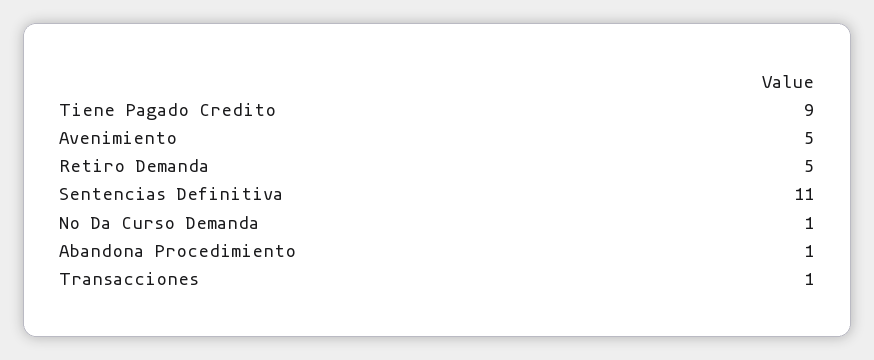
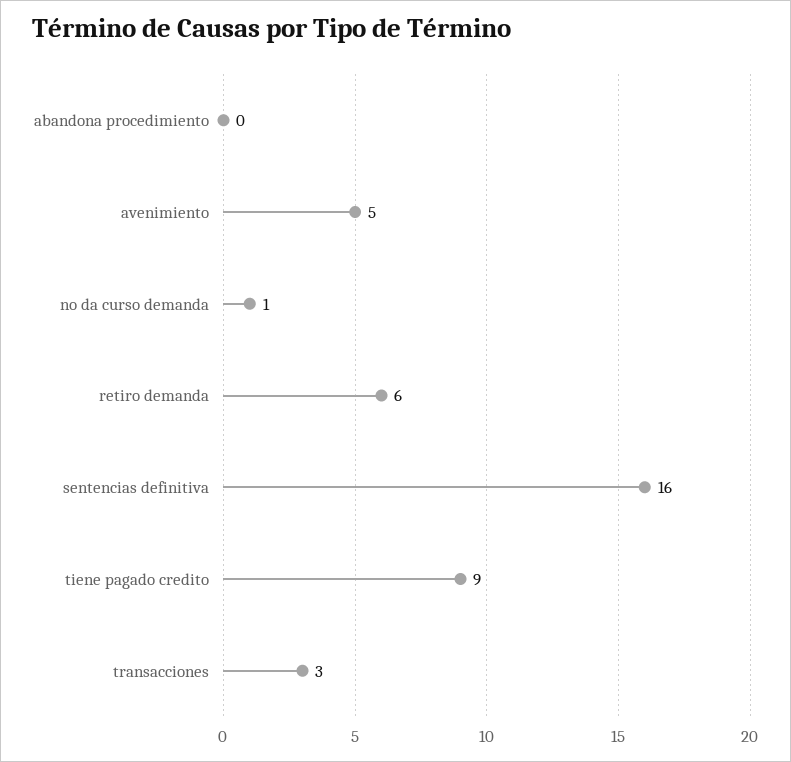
  {
    "Tiene Pagado Credito": 9,
    "Avenimiento": 5,
-   "Retiro Demanda": 5,
+   "Retiro Demanda": 6,
-   "Sentencias Definitiva": 11,
+   "Sentencias Definitiva": 16,
    "No Da Curso Demanda": 1,
-   "Abandona Procedimiento": 1,
+   "Abandona Procedimiento": 0,
-   "Transacciones": 1
+   "Transacciones": 3
  }

